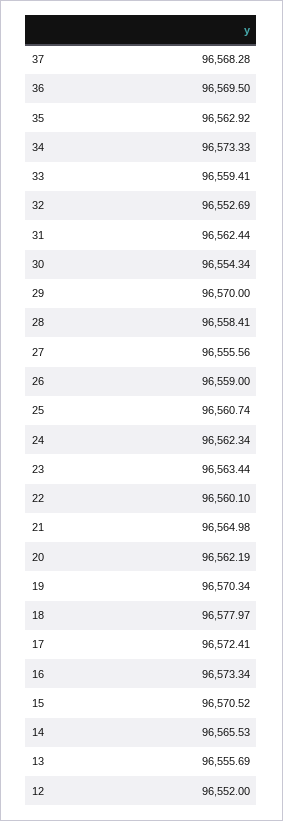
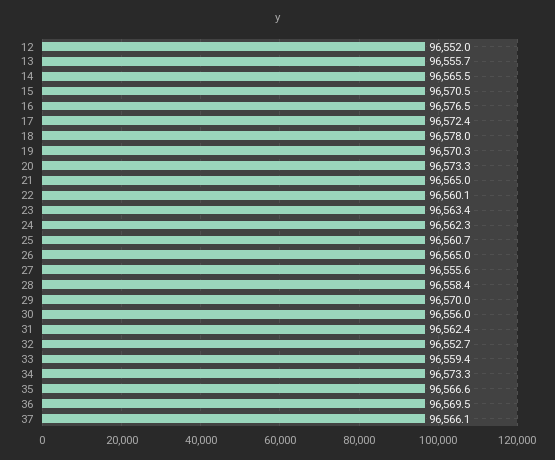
  {
-   "37": 96568.28,
+   "37": 96566.1,
    "36": 96569.5,
-   "35": 96562.92,
+   "35": 96566.6,
    "34": 96573.33,
    "33": 96559.41,
    "32": 96552.69,
    "31": 96562.44,
-   "30": 96554.34,
+   "30": 96556,
    "29": 96570,
    "28": 96558.41,
    "27": 96555.56,
-   "26": 96559,
+   "26": 96565,
    "25": 96560.74,
    "24": 96562.34,
    "23": 96563.44,
    "22": 96560.1,
    "21": 96564.98,
-   "20": 96562.19,
+   "20": 96573.3,
    "19": 96570.34,
    "18": 96577.97,
    "17": 96572.41,
-   "16": 96573.34,
+   "16": 96576.5,
    "15": 96570.52,
    "14": 96565.53,
    "13": 96555.69,
    "12": 96552
  }

